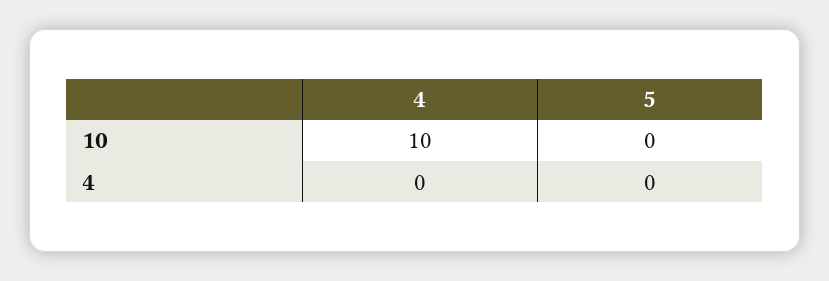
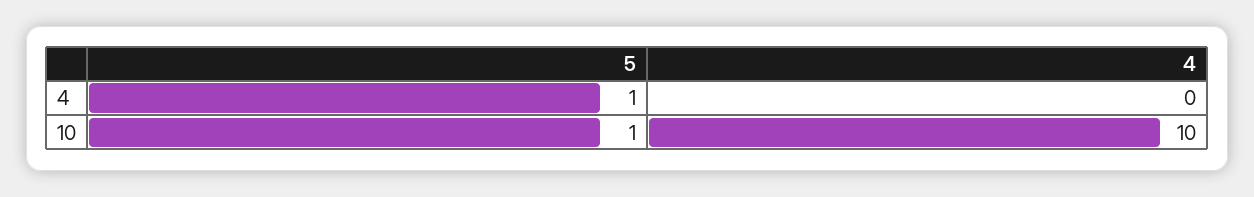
  {
    "4": {
      "10": 10,
      "4": 0
    },
    "5": {
-     "10": 0,
+     "10": 1,
-     "4": 0
+     "4": 1
    }
  }

